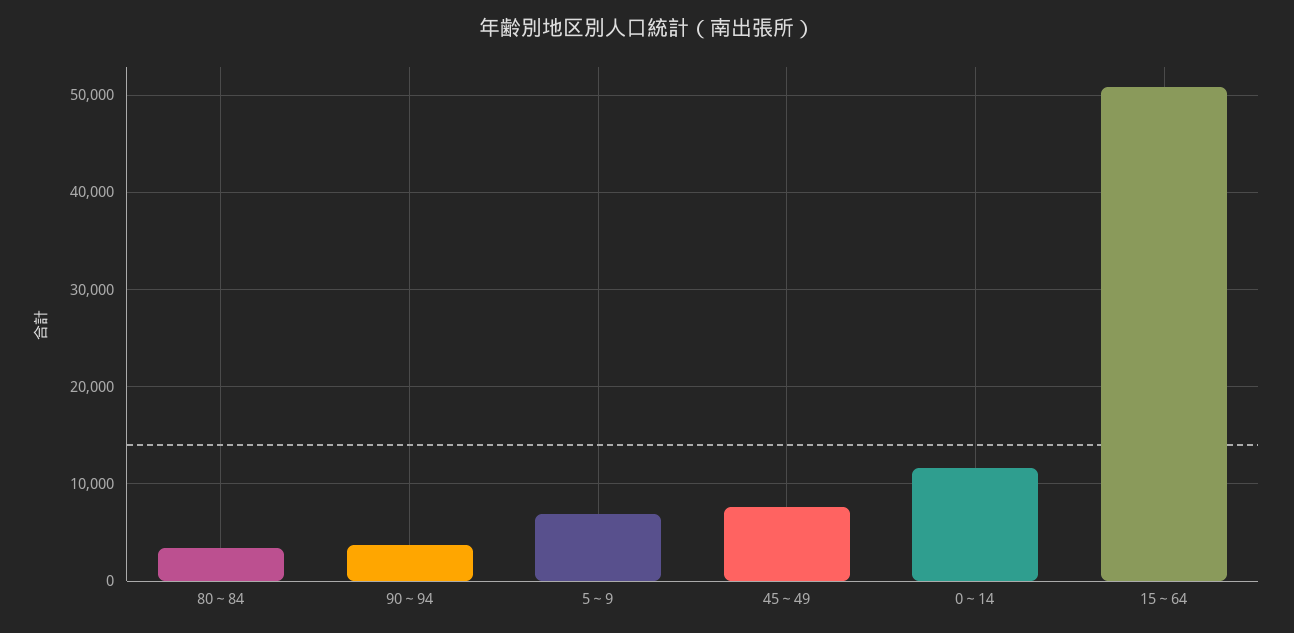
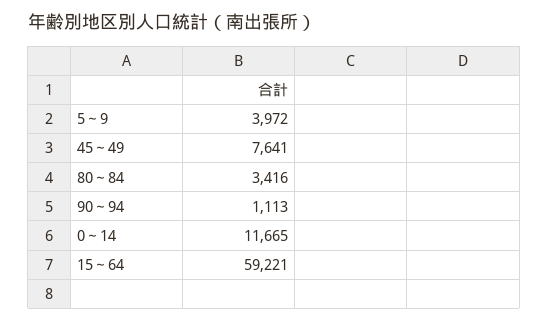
  {
    "80～84": 3416,
-   "90～94": 4000,
+   "90～94": 1113,
-   "5～9": 7000,
+   "5～9": 3972,
    "45～49": 7641,
    "0～14": 11665,
-   "15～64": 51000
+   "15～64": 59221
  }

